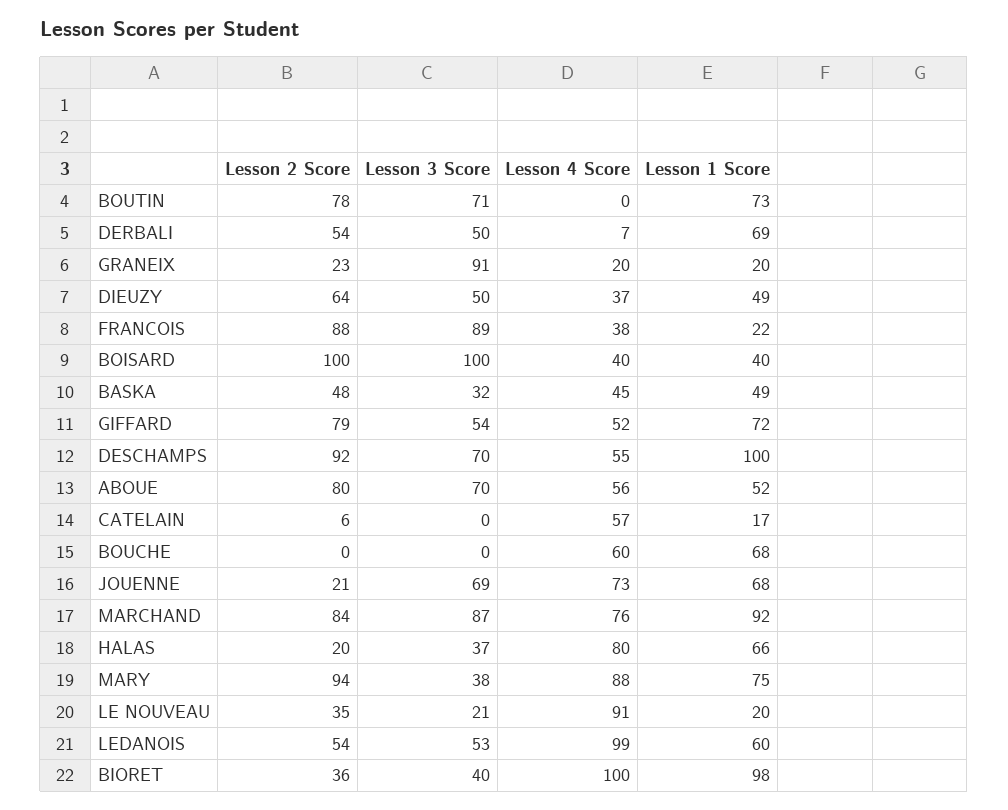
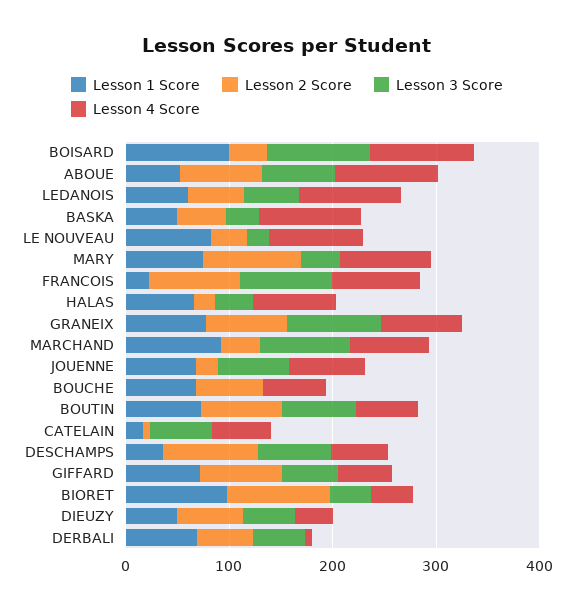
  {
    "Lesson 2 Score": {
      "BOUTIN": 78,
      "DERBALI": 54,
-     "GRANEIX": 23,
+     "GRANEIX": 80,
      "DIEUZY": 64,
      "FRANCOIS": 88,
-     "BOISARD": 100,
+     "BOISARD": 40,
      "BASKA": 48,
      "GIFFARD": 79,
      "DESCHAMPS": 92,
      "ABOUE": 80,
      "CATELAIN": 6,
-     "BOUCHE": 0,
+     "BOUCHE": 60,
      "JOUENNE": 21,
-     "MARCHAND": 84,
+     "MARCHAND": 40,
      "HALAS": 20,
      "MARY": 94,
      "LE NOUVEAU": 35,
      "LEDANOIS": 54,
-     "BIORET": 36
+     "BIORET": 100
    },
    "Lesson 3 Score": {
      "BOUTIN": 71,
      "DERBALI": 50,
      "GRANEIX": 91,
      "DIEUZY": 50,
      "FRANCOIS": 89,
      "BOISARD": 100,
      "BASKA": 32,
      "GIFFARD": 54,
      "DESCHAMPS": 70,
      "ABOUE": 70,
-     "CATELAIN": 0,
+     "CATELAIN": 60,
      "BOUCHE": 0,
      "JOUENNE": 69,
      "MARCHAND": 87,
      "HALAS": 37,
      "MARY": 38,
      "LE NOUVEAU": 21,
      "LEDANOIS": 53,
      "BIORET": 40
    },
    "Lesson 4 Score": {
-     "BOUTIN": 0,
+     "BOUTIN": 60,
      "DERBALI": 7,
-     "GRANEIX": 20,
+     "GRANEIX": 80,
      "DIEUZY": 37,
-     "FRANCOIS": 38,
+     "FRANCOIS": 80,
-     "BOISARD": 40,
+     "BOISARD": 100,
-     "BASKA": 45,
+     "BASKA": 100,
      "GIFFARD": 52,
      "DESCHAMPS": 55,
-     "ABOUE": 56,
+     "ABOUE": 100,
      "CATELAIN": 57,
      "BOUCHE": 60,
      "JOUENNE": 73,
      "MARCHAND": 76,
      "HALAS": 80,
      "MARY": 88,
      "LE NOUVEAU": 91,
      "LEDANOIS": 99,
-     "BIORET": 100
+     "BIORET": 40
    },
    "Lesson 1 Score": {
      "BOUTIN": 73,
      "DERBALI": 69,
-     "GRANEIX": 20,
+     "GRANEIX": 80,
      "DIEUZY": 49,
      "FRANCOIS": 22,
-     "BOISARD": 40,
+     "BOISARD": 100,
      "BASKA": 49,
      "GIFFARD": 72,
-     "DESCHAMPS": 100,
+     "DESCHAMPS": 40,
      "ABOUE": 52,
      "CATELAIN": 17,
      "BOUCHE": 68,
      "JOUENNE": 68,
      "MARCHAND": 92,
      "HALAS": 66,
      "MARY": 75,
-     "LE NOUVEAU": 20,
+     "LE NOUVEAU": 80,
      "LEDANOIS": 60,
      "BIORET": 98
    }
  }

